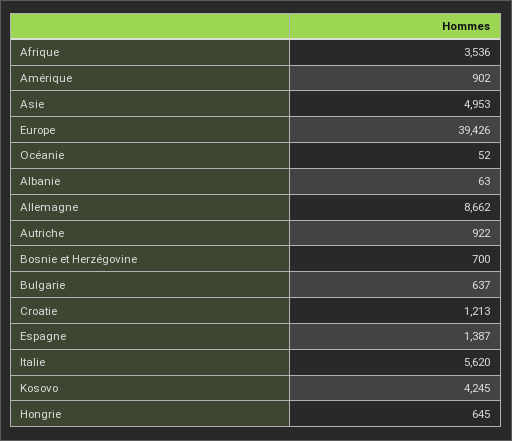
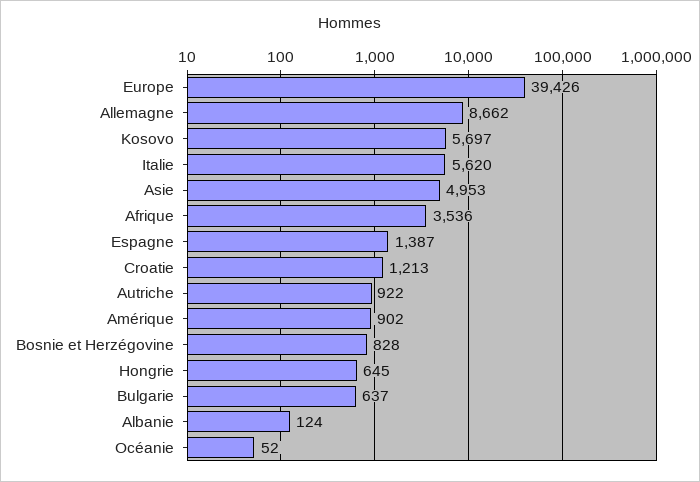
  {
    "Afrique": 3536,
    "Amérique": 902,
    "Asie": 4953,
    "Europe": 39426,
    "Océanie": 52,
-   "Albanie": 63,
+   "Albanie": 124,
    "Allemagne": 8662,
    "Autriche": 922,
-   "Bosnie et Herzégovine": 700,
+   "Bosnie et Herzégovine": 828,
    "Bulgarie": 637,
    "Croatie": 1213,
    "Espagne": 1387,
    "Italie": 5620,
-   "Kosovo": 4245,
+   "Kosovo": 5697,
    "Hongrie": 645
  }

